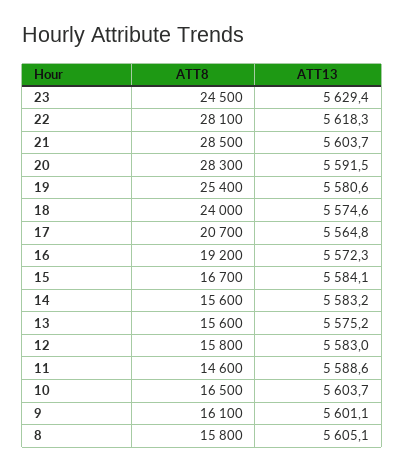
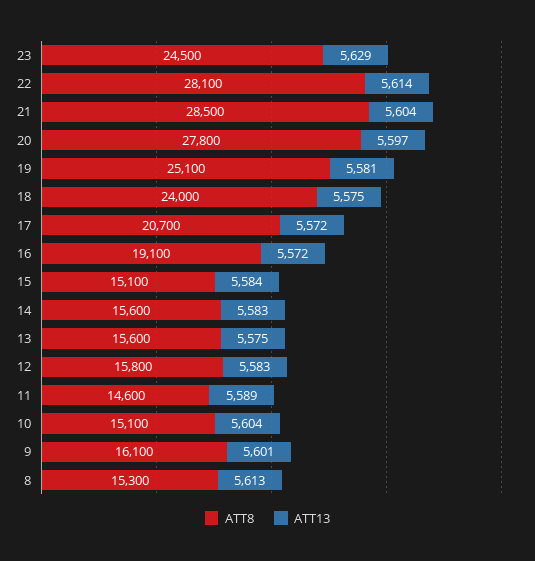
  {
    "ATT8": {
      "23": 24500,
      "22": 28100,
      "21": 28500,
-     "20": 28300,
+     "20": 27800,
-     "19": 25400,
+     "19": 25100,
      "18": 24000,
      "17": 20700,
-     "16": 19200,
+     "16": 19100,
-     "15": 16700,
+     "15": 15100,
      "14": 15600,
      "13": 15600,
      "12": 15800,
      "11": 14600,
-     "10": 16500,
+     "10": 15100,
      "9": 16100,
-     "8": 15800
+     "8": 15300
    },
    "ATT13": {
      "23": 5629.4,
-     "22": 5618.3,
+     "22": 5614,
      "21": 5603.7,
-     "20": 5591.5,
+     "20": 5597,
      "19": 5580.6,
      "18": 5574.6,
-     "17": 5564.8,
+     "17": 5572,
      "16": 5572.3,
      "15": 5584.1,
      "14": 5583.2,
      "13": 5575.2,
      "12": 5583,
      "11": 5588.6,
      "10": 5603.7,
      "9": 5601.1,
-     "8": 5605.1
+     "8": 5613
    }
  }

